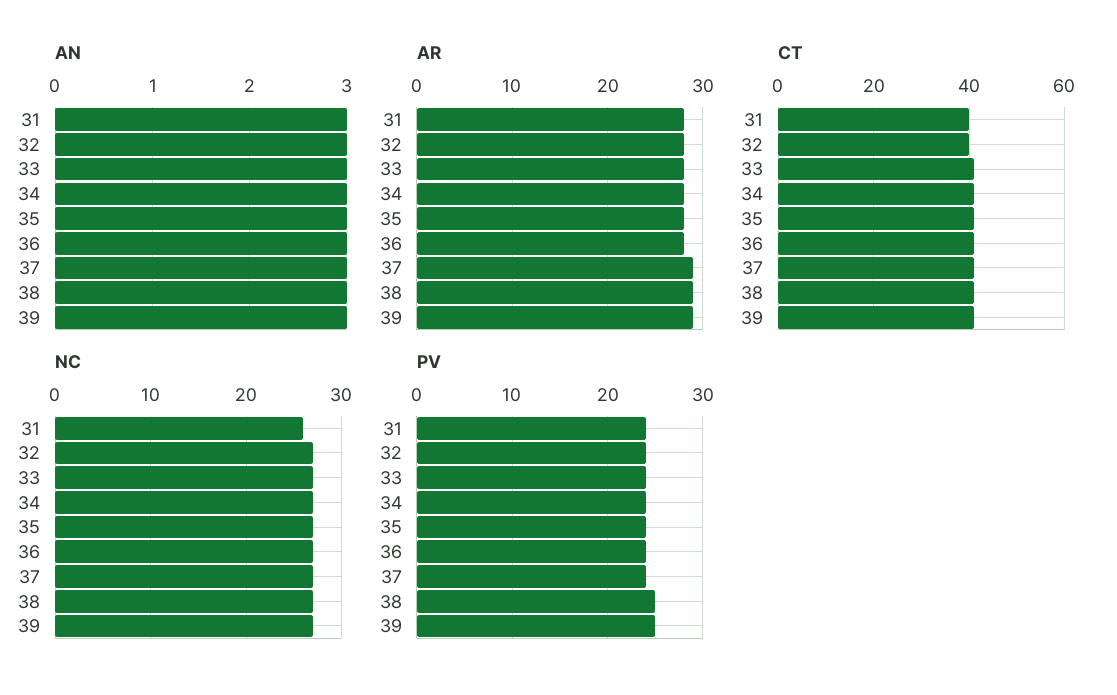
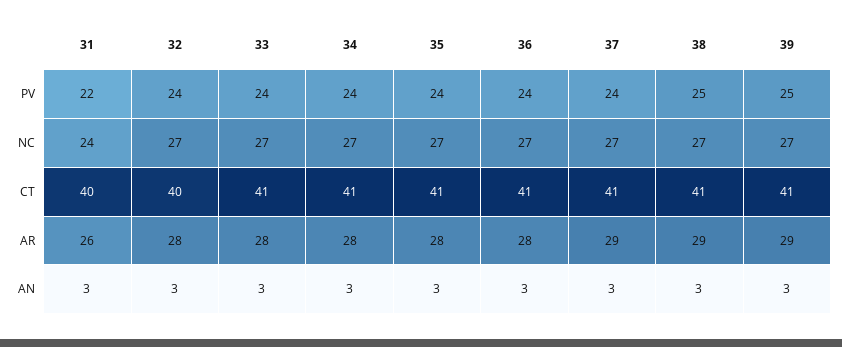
  {
    "AN": {
      "31": 3,
      "32": 3,
      "33": 3,
      "34": 3,
      "35": 3,
      "36": 3,
      "37": 3,
      "38": 3,
      "39": 3
    },
    "AR": {
-     "31": 28,
+     "31": 26,
      "32": 28,
      "33": 28,
      "34": 28,
      "35": 28,
      "36": 28,
      "37": 29,
      "38": 29,
      "39": 29
    },
    "CT": {
      "31": 40,
      "32": 40,
      "33": 41,
      "34": 41,
      "35": 41,
      "36": 41,
      "37": 41,
      "38": 41,
      "39": 41
    },
    "NC": {
-     "31": 26,
+     "31": 24,
      "32": 27,
      "33": 27,
      "34": 27,
      "35": 27,
      "36": 27,
      "37": 27,
      "38": 27,
      "39": 27
    },
    "PV": {
-     "31": 24,
+     "31": 22,
      "32": 24,
      "33": 24,
      "34": 24,
      "35": 24,
      "36": 24,
      "37": 24,
      "38": 25,
      "39": 25
    }
  }

